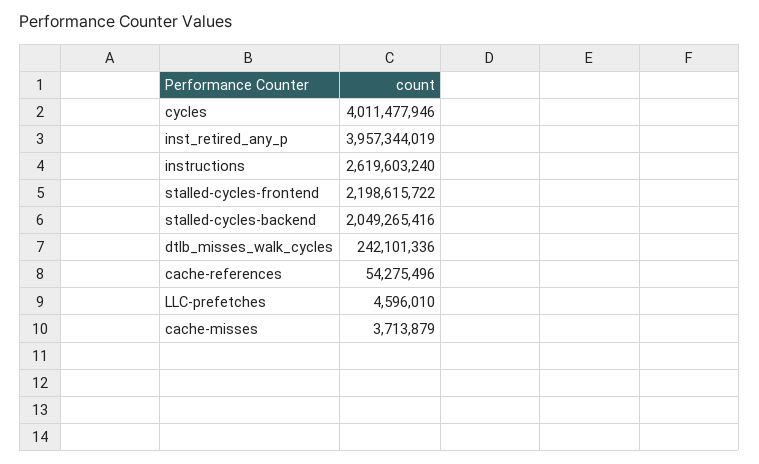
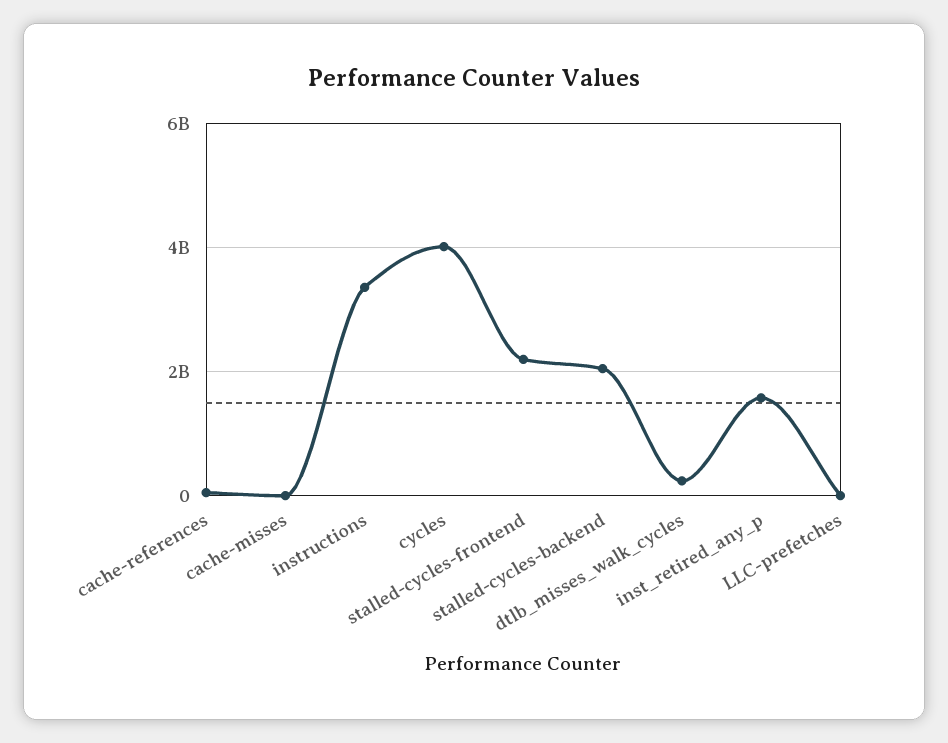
  {
    "cycles": 4011477946,
-   "inst_retired_any_p": 3957344019,
+   "inst_retired_any_p": 1600000000,
-   "instructions": 2619603240,
+   "instructions": 3400000000,
    "stalled-cycles-frontend": 2198615722,
    "stalled-cycles-backend": 2049265416,
    "dtlb_misses_walk_cycles": 242101336,
    "cache-references": 54275496,
    "LLC-prefetches": 4596010,
    "cache-misses": 3713879
  }

